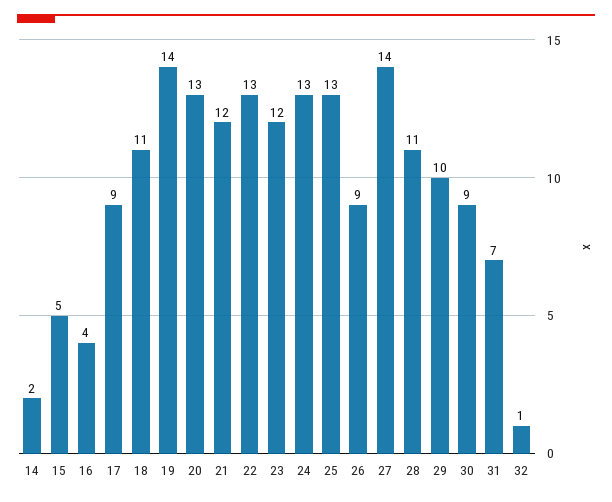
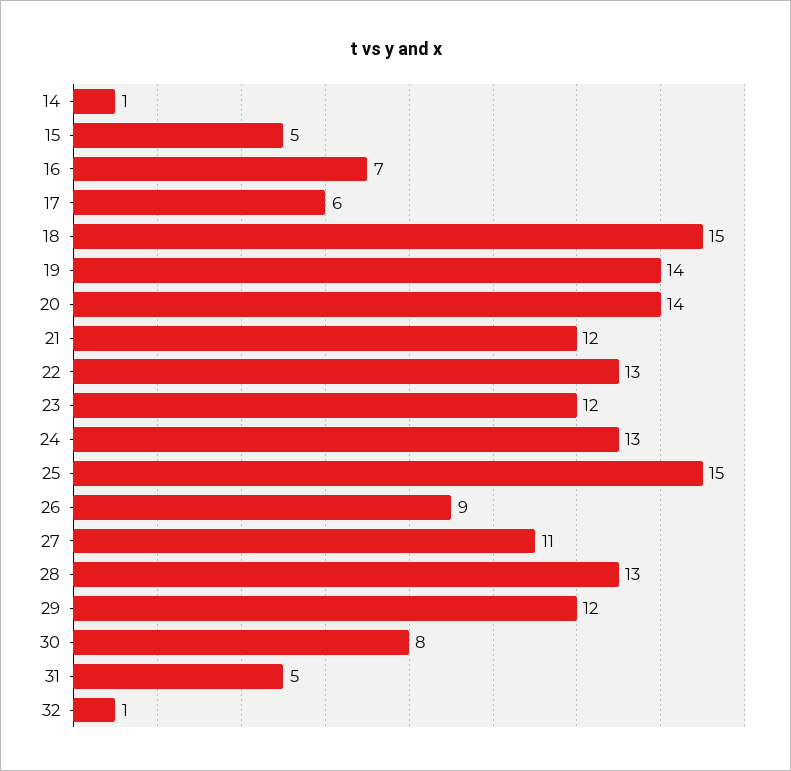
  {
-   "14": 2,
+   "14": 1,
    "15": 5,
-   "16": 4,
+   "16": 7,
-   "17": 9,
+   "17": 6,
-   "18": 11,
+   "18": 15,
    "19": 14,
-   "20": 13,
+   "20": 14,
    "21": 12,
    "22": 13,
    "23": 12,
    "24": 13,
-   "25": 13,
+   "25": 15,
    "26": 9,
-   "27": 14,
+   "27": 11,
-   "28": 11,
+   "28": 13,
-   "29": 10,
+   "29": 12,
-   "30": 9,
+   "30": 8,
-   "31": 7,
+   "31": 5,
    "32": 1
  }

